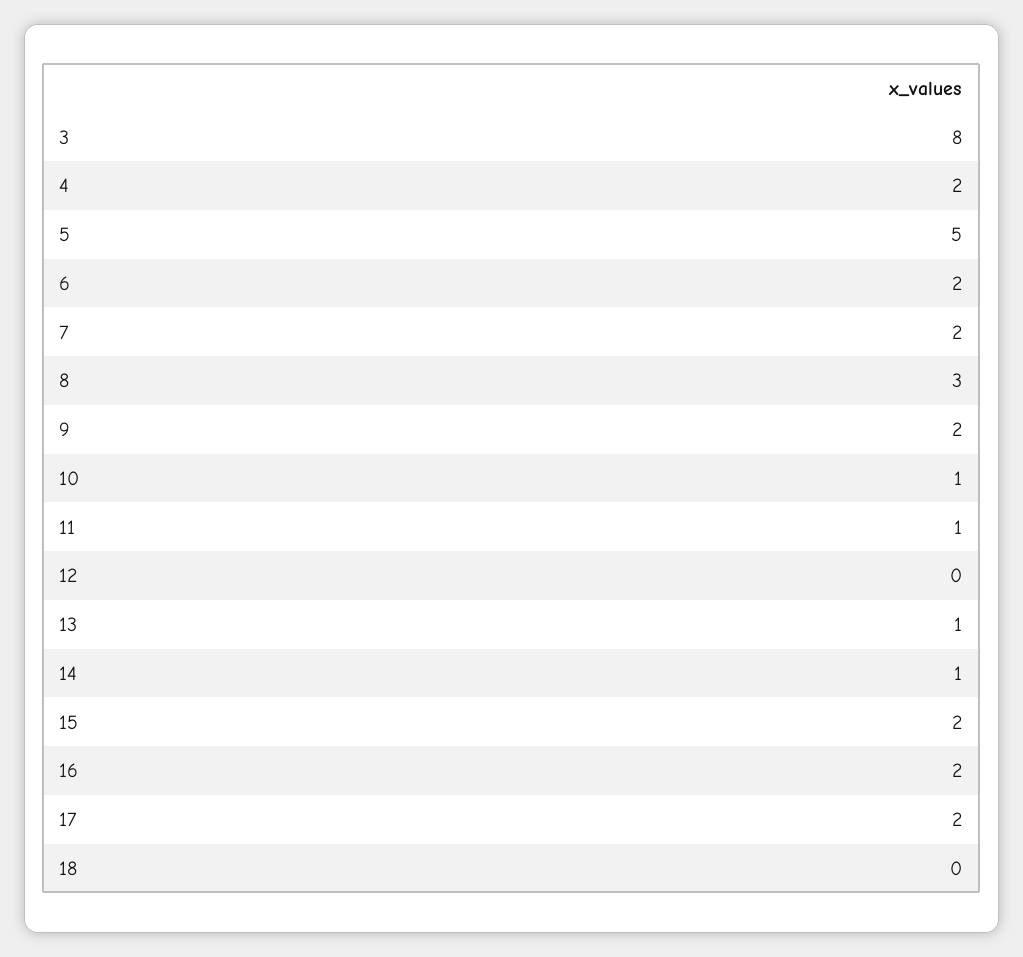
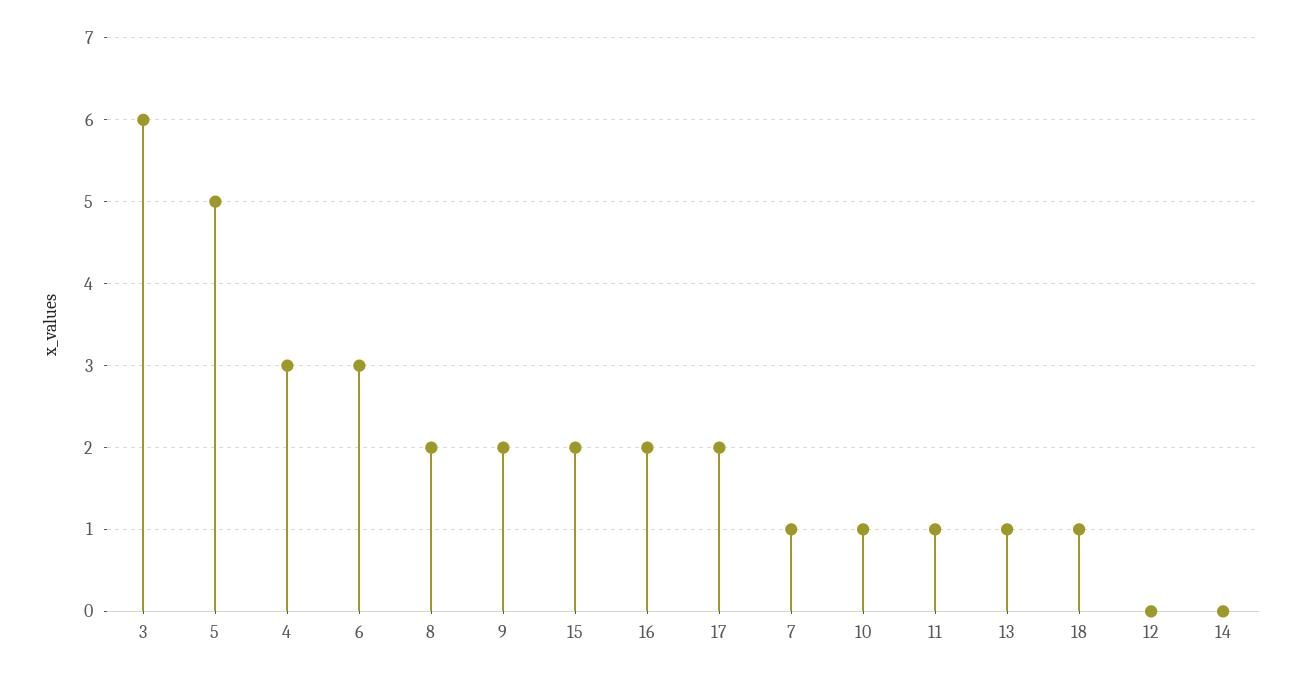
  {
-   "3": 8,
+   "3": 6,
-   "4": 2,
+   "4": 3,
    "5": 5,
-   "6": 2,
+   "6": 3,
-   "7": 2,
+   "7": 1,
-   "8": 3,
+   "8": 2,
    "9": 2,
    "10": 1,
    "11": 1,
    "12": 0,
    "13": 1,
-   "14": 1,
+   "14": 0,
    "15": 2,
    "16": 2,
    "17": 2,
-   "18": 0
+   "18": 1
  }

